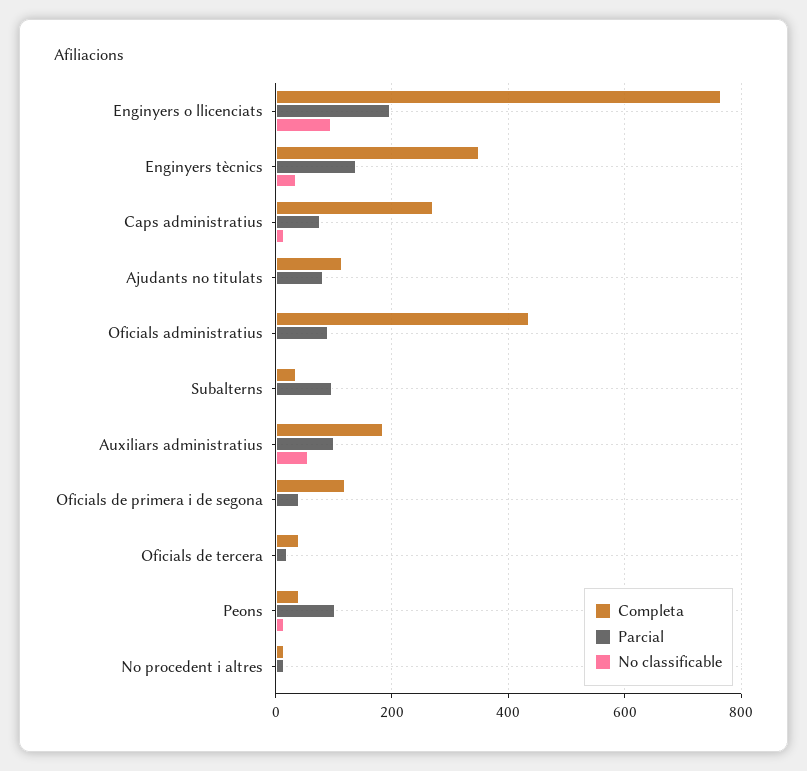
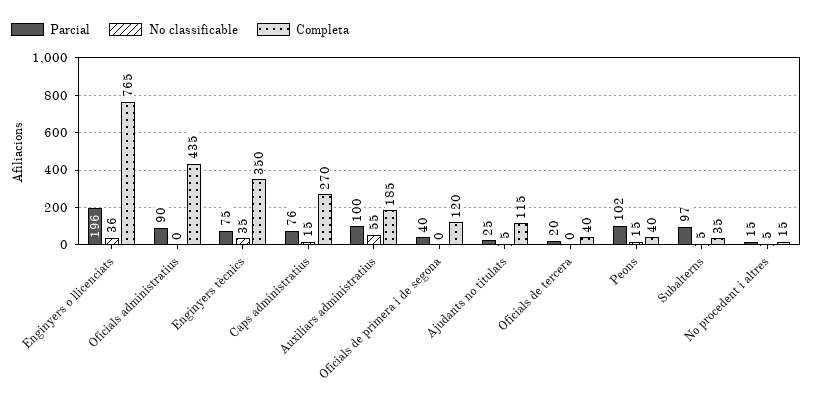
  {
    "Completa": {
      "Enginyers o llicenciats": 765,
      "Enginyers tècnics": 350,
      "Caps administratius": 270,
      "Ajudants no titulats": 115,
      "Oficials administratius": 435,
      "Subalterns": 35,
      "Auxiliars administratius": 185,
      "Oficials de primera i de segona": 120,
      "Oficials de tercera": 40,
      "Peons": 40,
      "No procedent i altres": 15
    },
    "Parcial": {
      "Enginyers o llicenciats": 196,
-     "Enginyers tècnics": 140,
+     "Enginyers tècnics": 75,
      "Caps administratius": 76,
-     "Ajudants no titulats": 80,
+     "Ajudants no titulats": 25,
      "Oficials administratius": 90,
      "Subalterns": 97,
      "Auxiliars administratius": 100,
      "Oficials de primera i de segona": 40,
      "Oficials de tercera": 20,
      "Peons": 102,
      "No procedent i altres": 15
    },
    "No classificable": {
-     "Enginyers o llicenciats": 100,
+     "Enginyers o llicenciats": 36,
      "Enginyers tècnics": 35,
      "Caps administratius": 15,
      "Ajudants no titulats": 5,
      "Oficials administratius": 0,
      "Subalterns": 5,
      "Auxiliars administratius": 55,
      "Oficials de primera i de segona": 0,
      "Oficials de tercera": 0,
      "Peons": 15,
      "No procedent i altres": 5
    }
  }

